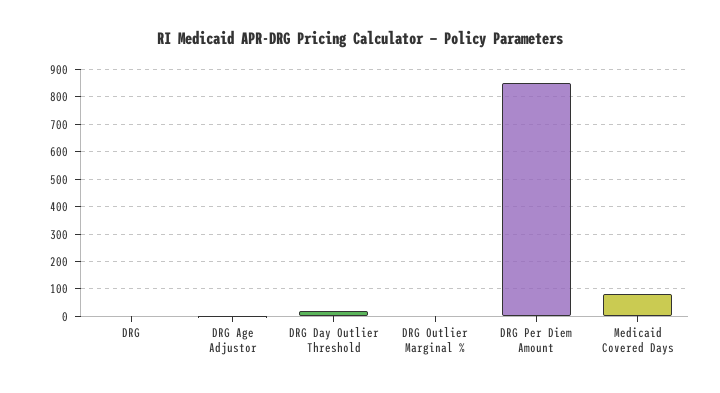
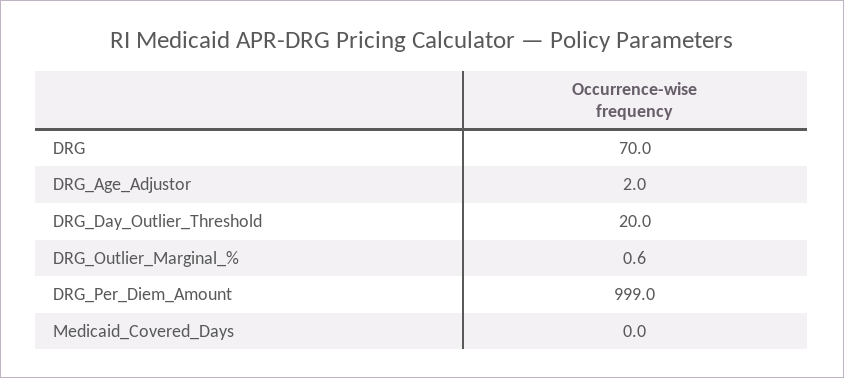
  {
-   "DRG": 0,
+   "DRG": 70,
    "DRG Age Adjustor": 2,
    "DRG Day Outlier Threshold": 20,
    "DRG Outlier Marginal %": 0.6,
-   "DRG Per Diem Amount": 850,
+   "DRG Per Diem Amount": 999,
-   "Medicaid Covered Days": 75
+   "Medicaid Covered Days": 0
  }

